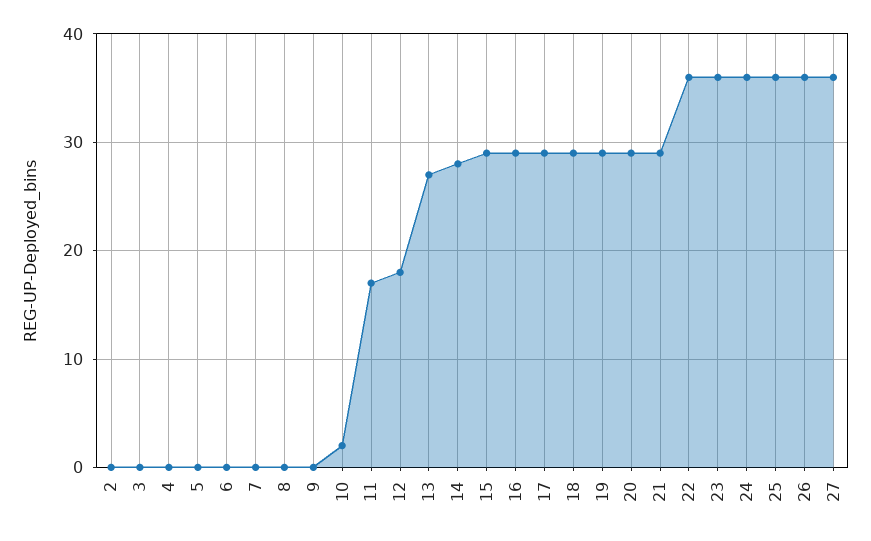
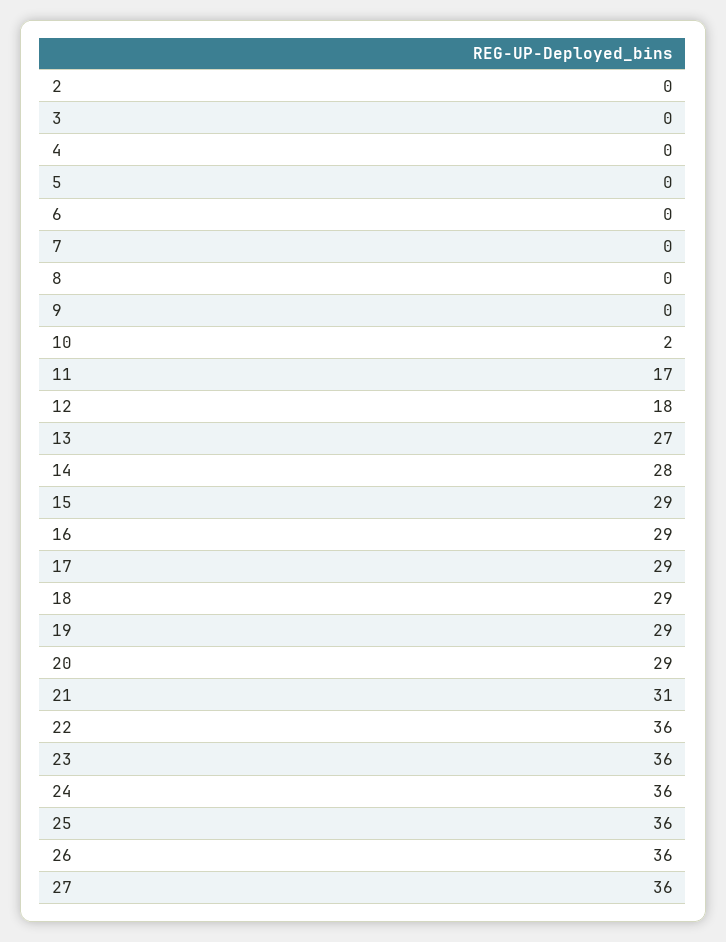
  {
    "2": 0,
    "3": 0,
    "4": 0,
    "5": 0,
    "6": 0,
    "7": 0,
    "8": 0,
    "9": 0,
    "10": 2,
    "11": 17,
    "12": 18,
    "13": 27,
    "14": 28,
    "15": 29,
    "16": 29,
    "17": 29,
    "18": 29,
    "19": 29,
    "20": 29,
-   "21": 29,
+   "21": 31,
    "22": 36,
    "23": 36,
    "24": 36,
    "25": 36,
    "26": 36,
    "27": 36
  }

